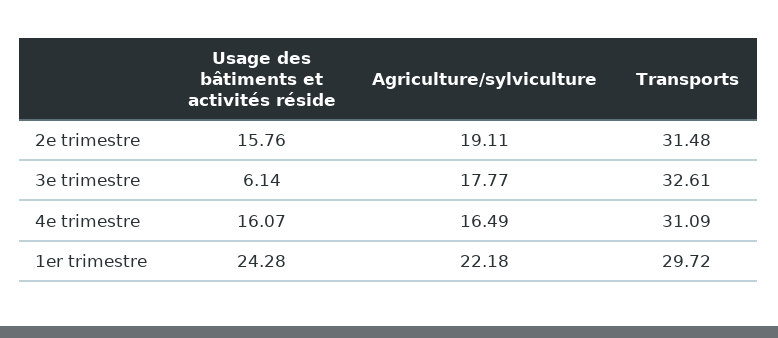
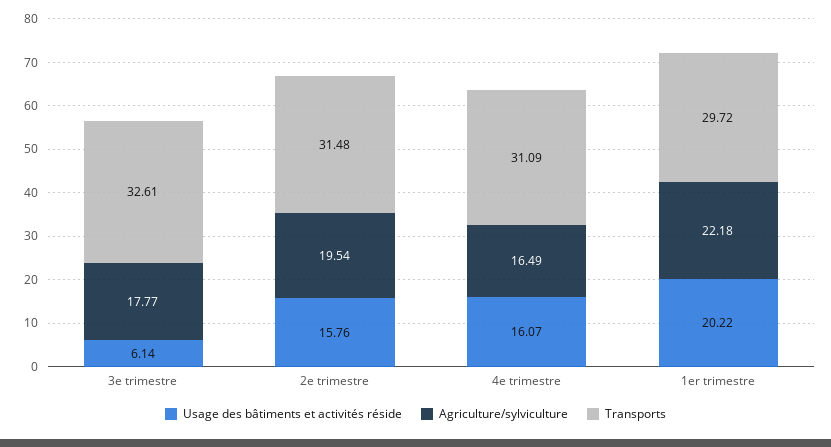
  {
    "Usage des bâtiments et activités réside": {
      "2e trimestre": 15.76,
      "3e trimestre": 6.14,
      "4e trimestre": 16.07,
-     "1er trimestre": 24.28
+     "1er trimestre": 20.22
    },
    "Agriculture/sylviculture": {
-     "2e trimestre": 19.11,
+     "2e trimestre": 19.54,
      "3e trimestre": 17.77,
      "4e trimestre": 16.49,
      "1er trimestre": 22.18
    },
    "Transports": {
      "2e trimestre": 31.48,
      "3e trimestre": 32.61,
      "4e trimestre": 31.09,
      "1er trimestre": 29.72
    }
  }

